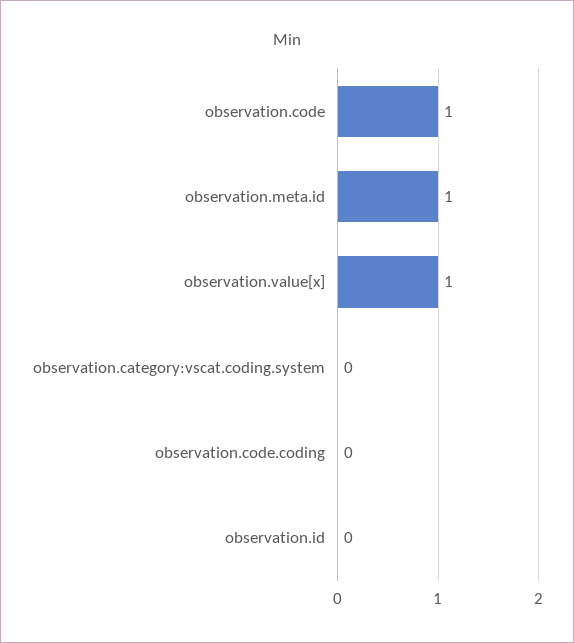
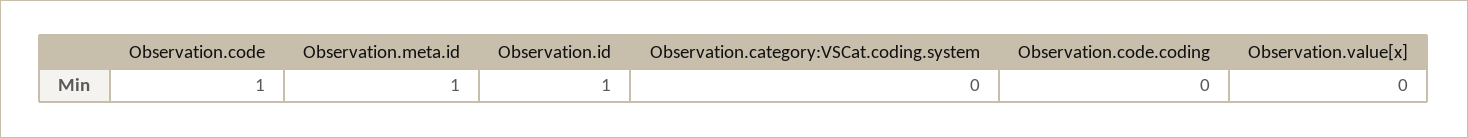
  {
    "observation.code": 1,
    "observation.meta.id": 1,
-   "observation.value[x]": 1,
+   "observation.value[x]": 0,
    "observation.category:vscat.coding.system": 0,
    "observation.code.coding": 0,
-   "observation.id": 0
+   "observation.id": 1
  }

